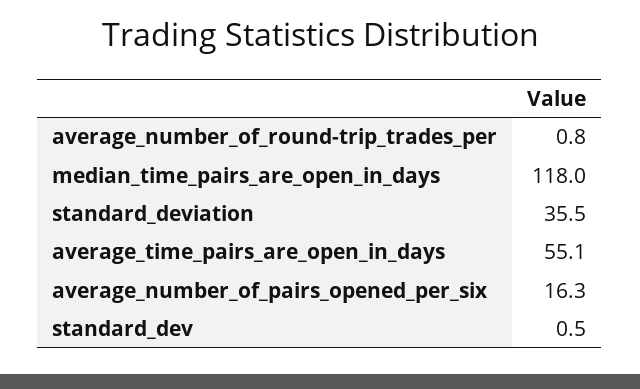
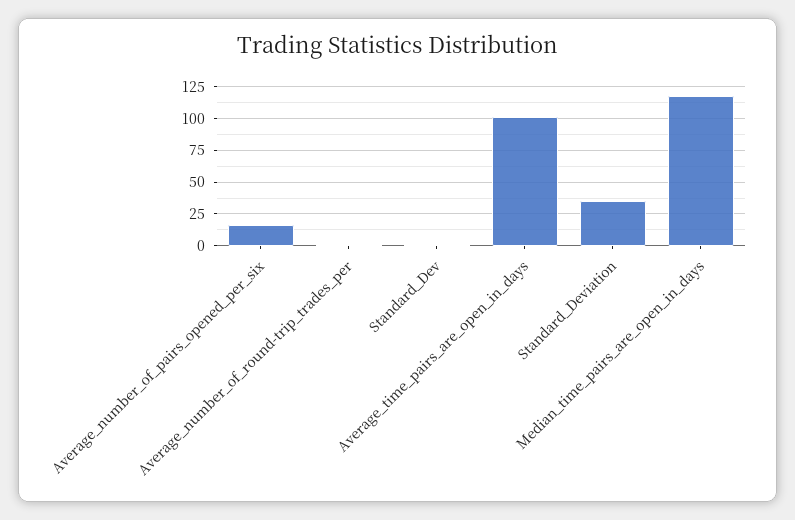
  {
    "average_number_of_round-trip_trades_per": 0.8,
    "median_time_pairs_are_open_in_days": 118,
    "standard_deviation": 35.5,
-   "average_time_pairs_are_open_in_days": 55.1,
+   "average_time_pairs_are_open_in_days": 100,
    "average_number_of_pairs_opened_per_six": 16.3,
    "standard_dev": 0.5
  }

